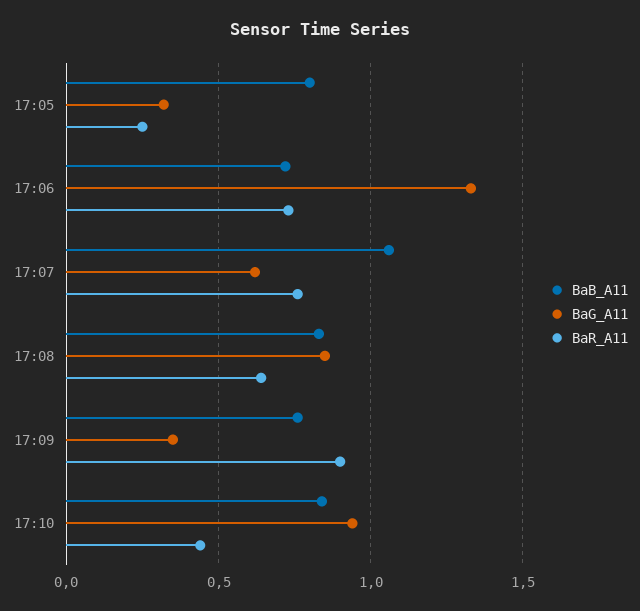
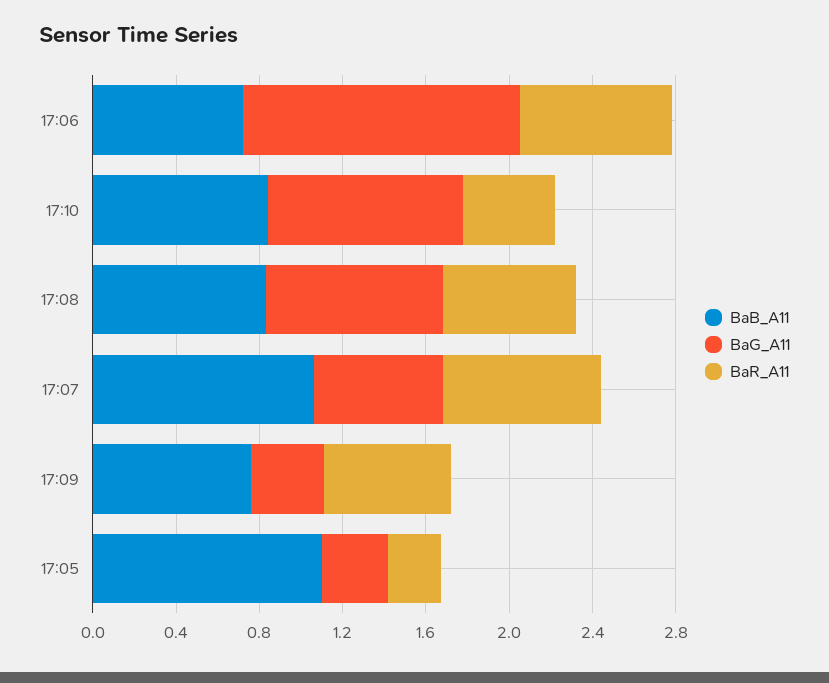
  {
    "BaB_A11": {
-     "17:05": 0.8,
+     "17:05": 1.1,
      "17:06": 0.7,
      "17:07": 1.05,
      "17:08": 0.85,
      "17:09": 0.75,
      "17:10": 0.85
    },
    "BaG_A11": {
      "17:05": 0.3,
      "17:06": 1.35,
      "17:07": 0.6,
      "17:08": 0.85,
      "17:09": 0.35,
      "17:10": 0.95
    },
    "BaR_A11": {
      "17:05": 0.25,
      "17:06": 0.75,
      "17:07": 0.75,
      "17:08": 0.65,
-     "17:09": 0.9,
+     "17:09": 0.6,
      "17:10": 0.45
    }
  }

